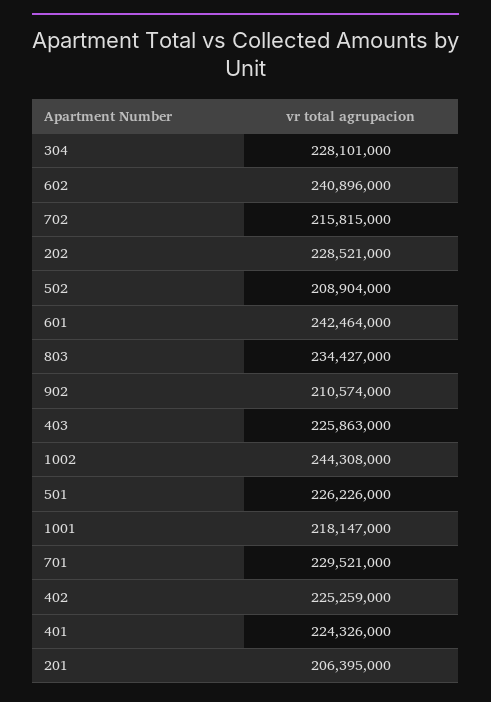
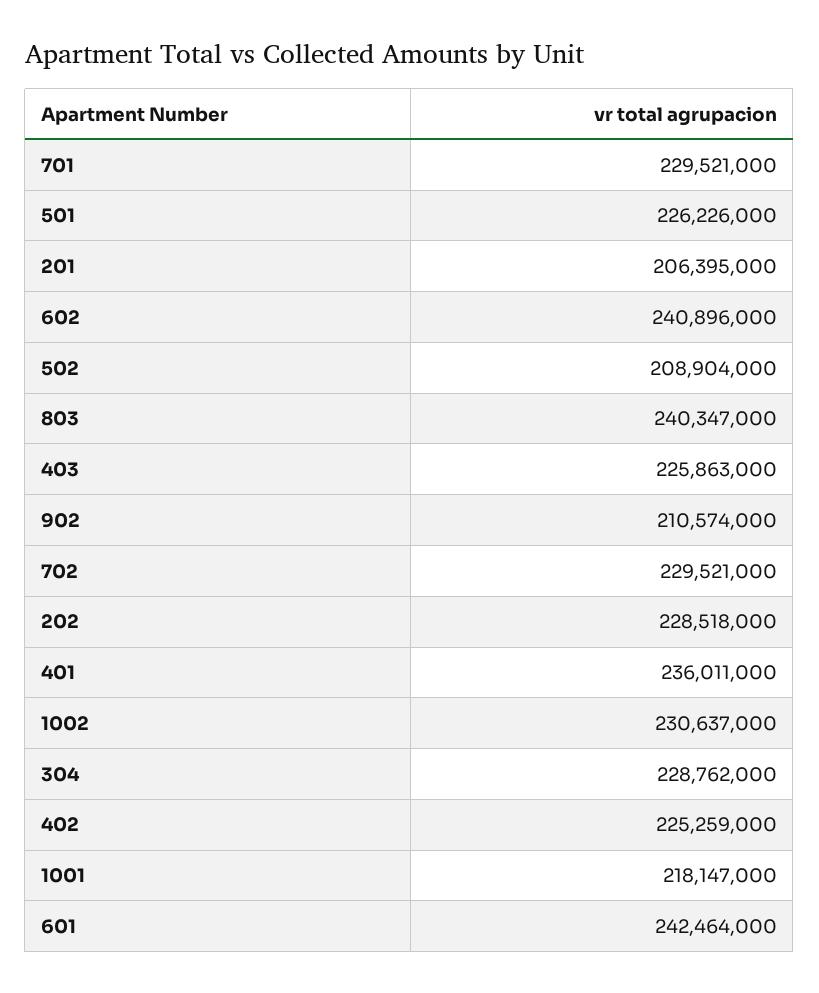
  {
-   "304": 228101000,
+   "304": 228762000,
    "602": 240896000,
-   "702": 215815000,
+   "702": 229521000,
-   "202": 228521000,
+   "202": 228518000,
    "502": 208904000,
    "601": 242464000,
-   "803": 234427000,
+   "803": 240347000,
    "902": 210574000,
    "403": 225863000,
-   "1002": 244308000,
+   "1002": 230637000,
    "501": 226226000,
    "1001": 218147000,
    "701": 229521000,
    "402": 225259000,
-   "401": 224326000,
+   "401": 236011000,
    "201": 206395000
  }

